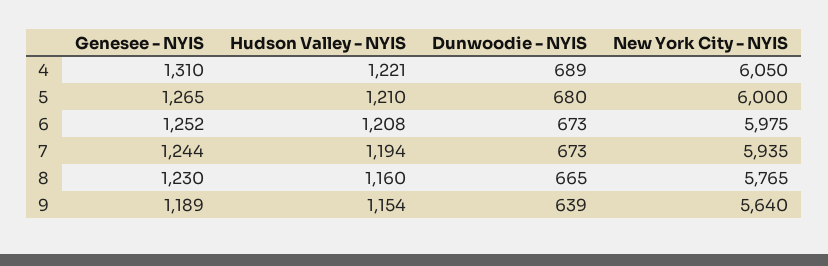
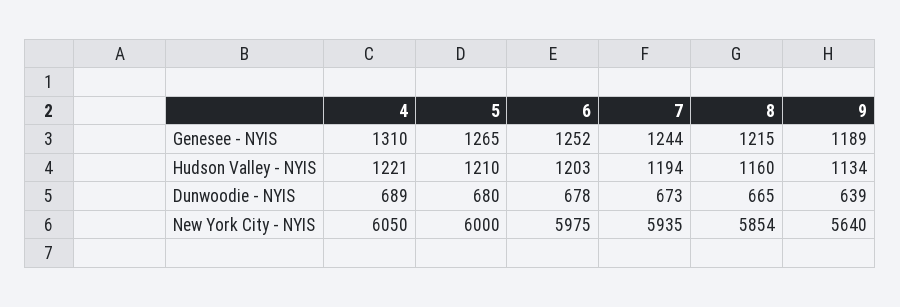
  {
    "Genesee - NYIS": {
      "4": 1310,
      "5": 1265,
      "6": 1252,
      "7": 1244,
-     "8": 1230,
+     "8": 1215,
      "9": 1189
    },
    "Hudson Valley - NYIS": {
      "4": 1221,
      "5": 1210,
-     "6": 1208,
+     "6": 1203,
      "7": 1194,
      "8": 1160,
-     "9": 1154
+     "9": 1134
    },
    "Dunwoodie - NYIS": {
      "4": 689,
      "5": 680,
-     "6": 673,
+     "6": 678,
      "7": 673,
      "8": 665,
      "9": 639
    },
    "New York City - NYIS": {
      "4": 6050,
      "5": 6000,
      "6": 5975,
      "7": 5935,
-     "8": 5765,
+     "8": 5854,
      "9": 5640
    }
  }

